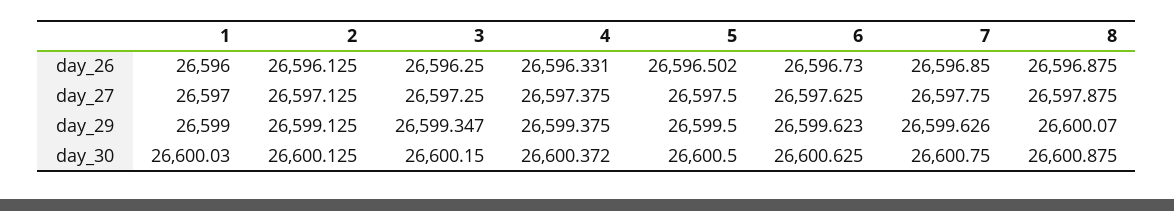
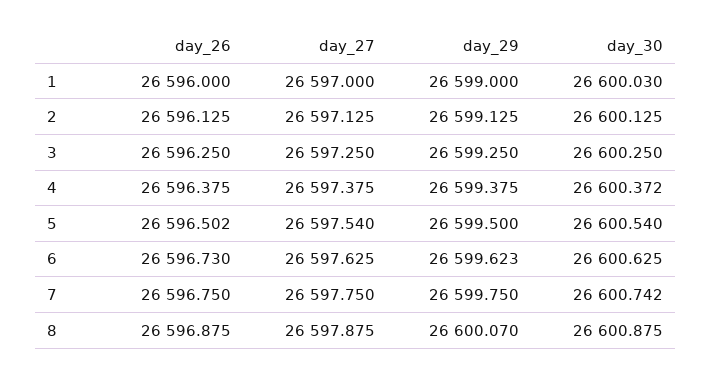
  {
    "1": {
      "day_26": 26596,
      "day_27": 26597,
      "day_29": 26599,
      "day_30": 26600.03
    },
    "2": {
      "day_26": 26596.125,
      "day_27": 26597.125,
      "day_29": 26599.125,
      "day_30": 26600.125
    },
    "3": {
      "day_26": 26596.25,
      "day_27": 26597.25,
-     "day_29": 26599.347,
+     "day_29": 26599.25,
-     "day_30": 26600.15
+     "day_30": 26600.25
    },
    "4": {
-     "day_26": 26596.331,
+     "day_26": 26596.375,
      "day_27": 26597.375,
      "day_29": 26599.375,
      "day_30": 26600.372
    },
    "5": {
      "day_26": 26596.502,
-     "day_27": 26597.5,
+     "day_27": 26597.54,
      "day_29": 26599.5,
-     "day_30": 26600.5
+     "day_30": 26600.54
    },
    "6": {
      "day_26": 26596.73,
      "day_27": 26597.625,
      "day_29": 26599.623,
      "day_30": 26600.625
    },
    "7": {
-     "day_26": 26596.85,
+     "day_26": 26596.75,
      "day_27": 26597.75,
-     "day_29": 26599.626,
+     "day_29": 26599.75,
-     "day_30": 26600.75
+     "day_30": 26600.742
    },
    "8": {
      "day_26": 26596.875,
      "day_27": 26597.875,
      "day_29": 26600.07,
      "day_30": 26600.875
    }
  }

